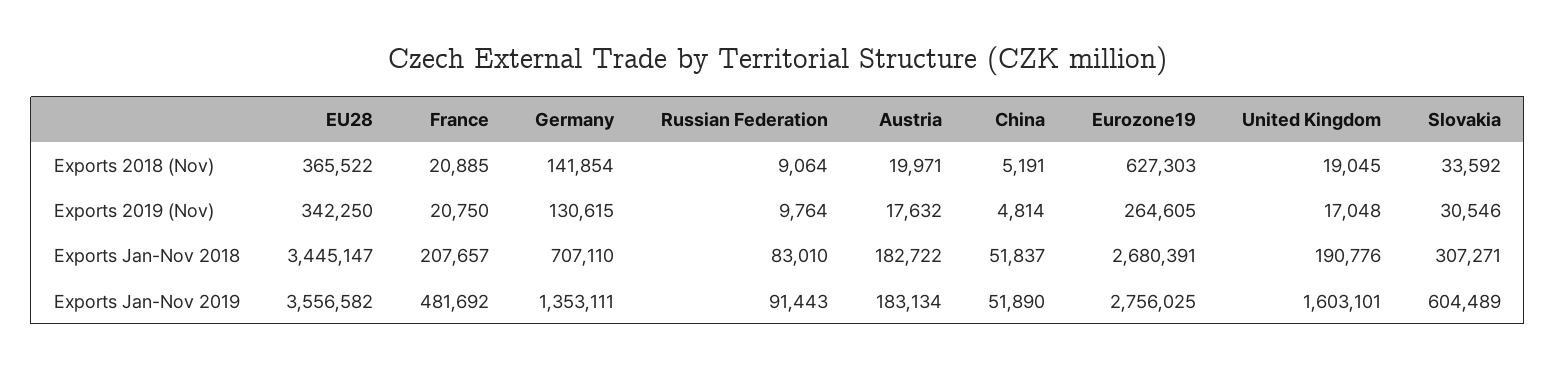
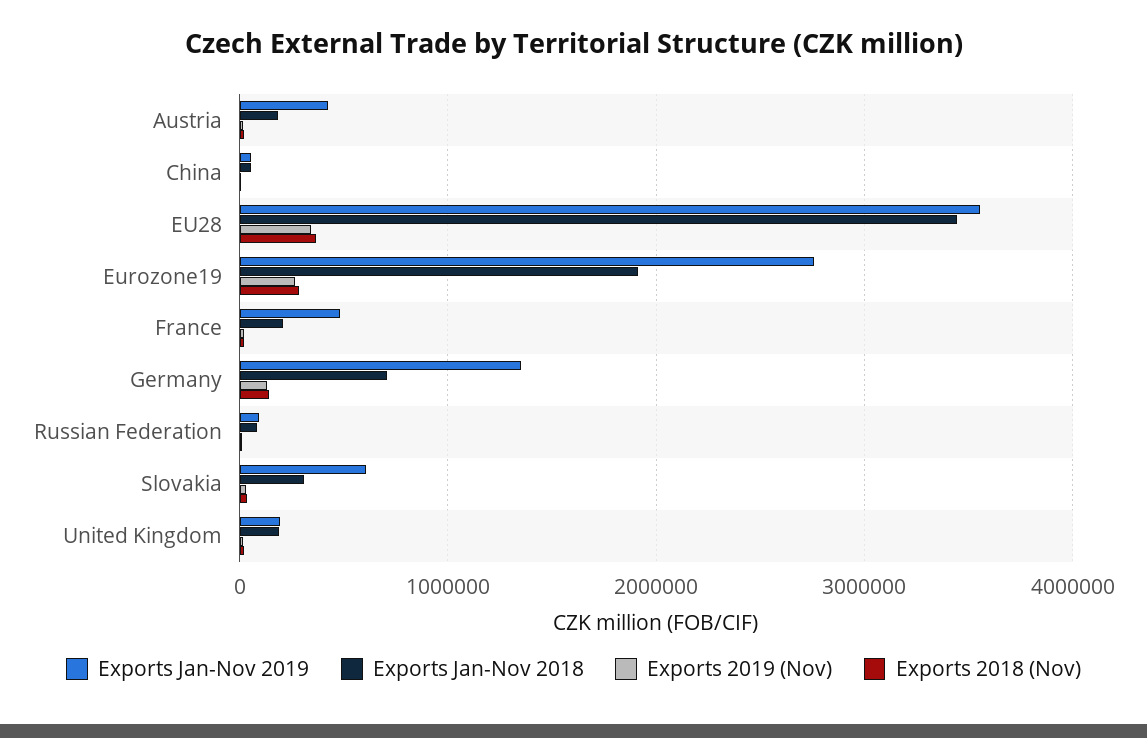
  {
    "Exports 2018 (Nov)": {
      "EU28": 365522,
      "France": 20885,
      "Germany": 141854,
      "Russian Federation": 9064,
      "Austria": 19971,
      "China": 5191,
-     "Eurozone19": 627303,
+     "Eurozone19": 300000,
      "United Kingdom": 19045,
      "Slovakia": 33592
    },
    "Exports 2019 (Nov)": {
      "EU28": 342250,
      "France": 20750,
      "Germany": 130615,
      "Russian Federation": 9764,
      "Austria": 17632,
      "China": 4814,
      "Eurozone19": 264605,
      "United Kingdom": 17048,
      "Slovakia": 30546
    },
    "Exports Jan-Nov 2018": {
      "EU28": 3445147,
      "France": 207657,
      "Germany": 707110,
      "Russian Federation": 83010,
      "Austria": 182722,
      "China": 51837,
-     "Eurozone19": 2680391,
+     "Eurozone19": 1900000,
      "United Kingdom": 190776,
      "Slovakia": 307271
    },
    "Exports Jan-Nov 2019": {
      "EU28": 3556582,
      "France": 481692,
      "Germany": 1353111,
      "Russian Federation": 91443,
-     "Austria": 183134,
+     "Austria": 400000,
      "China": 51890,
      "Eurozone19": 2756025,
-     "United Kingdom": 1603101,
+     "United Kingdom": 200000,
      "Slovakia": 604489
    }
  }

